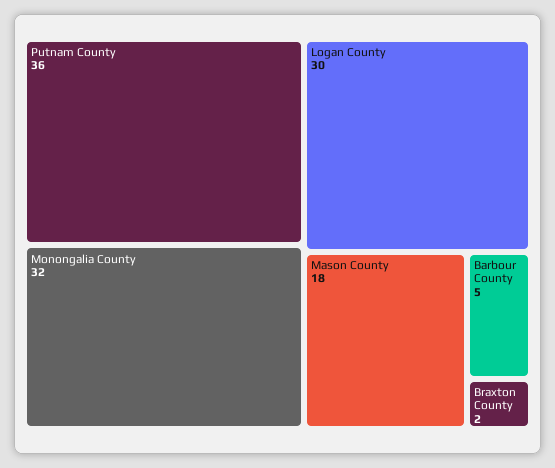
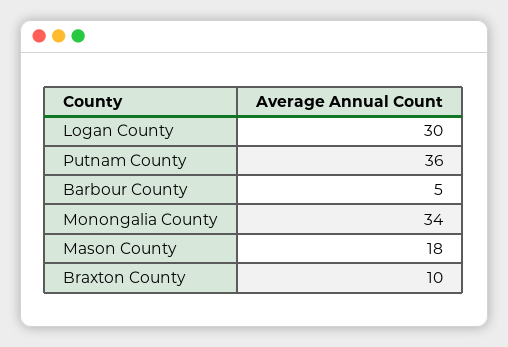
  {
    "Putnam County": 36,
-   "Monongalia County": 32,
+   "Monongalia County": 34,
    "Logan County": 30,
    "Mason County": 18,
    "Barbour County": 5,
-   "Braxton County": 2
+   "Braxton County": 10
  }

